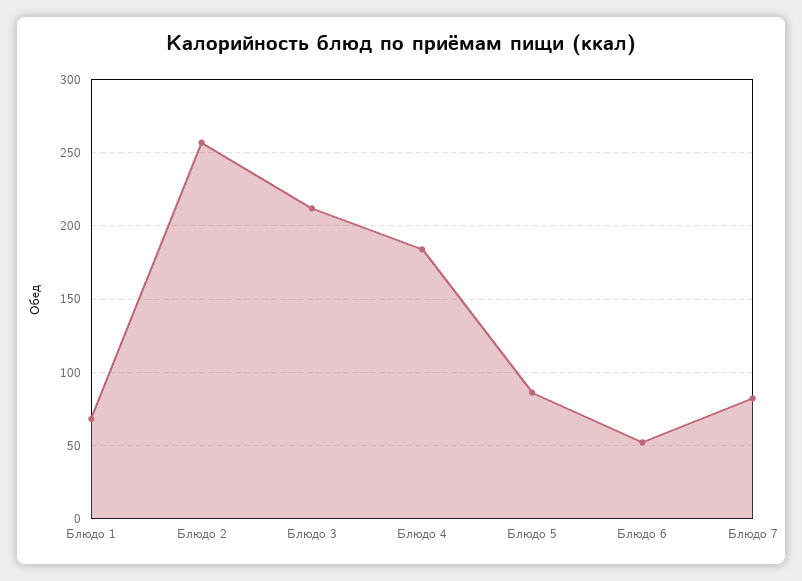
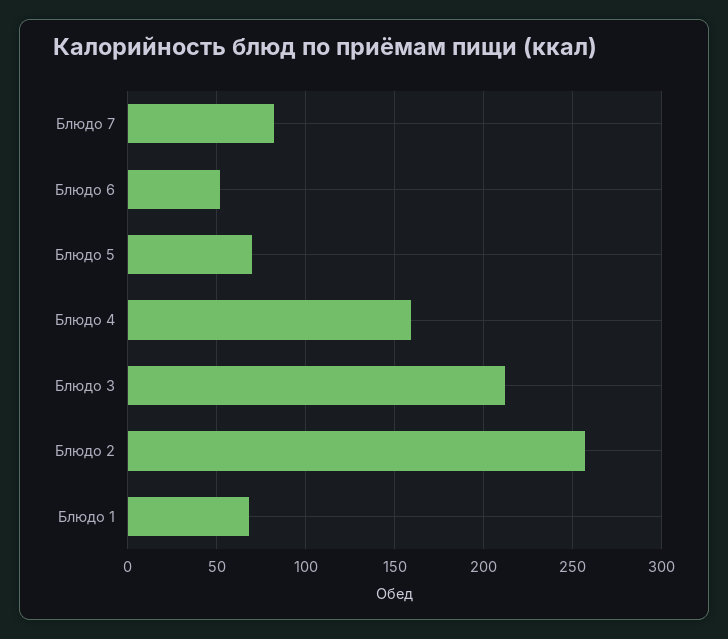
  {
    "Блюдо 1": 70,
    "Блюдо 2": 255,
    "Блюдо 3": 210,
-   "Блюдо 4": 185,
+   "Блюдо 4": 160,
-   "Блюдо 5": 85,
+   "Блюдо 5": 70,
    "Блюдо 6": 50,
    "Блюдо 7": 80
  }

